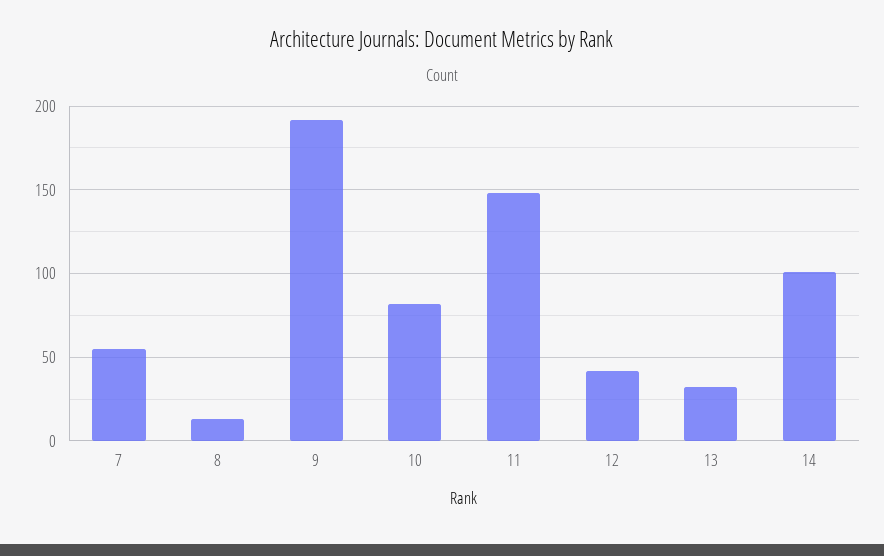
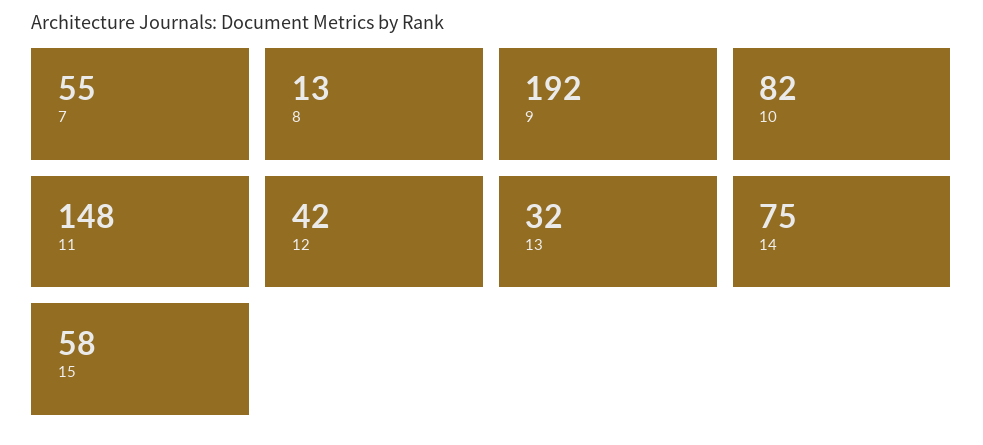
  {
    "7": 55,
    "8": 13,
    "9": 192,
    "10": 82,
    "11": 148,
    "12": 42,
    "13": 32,
-   "14": 100
+   "14": 75,
+   "15": 58
  }

